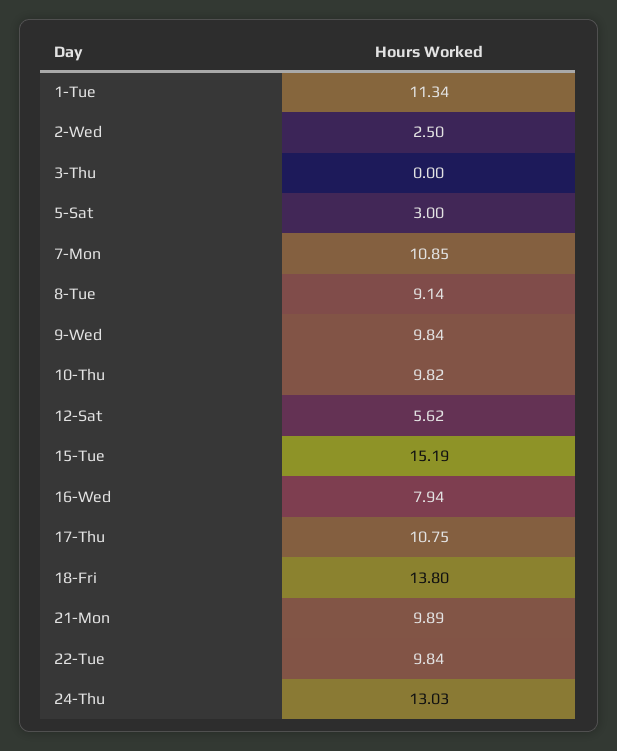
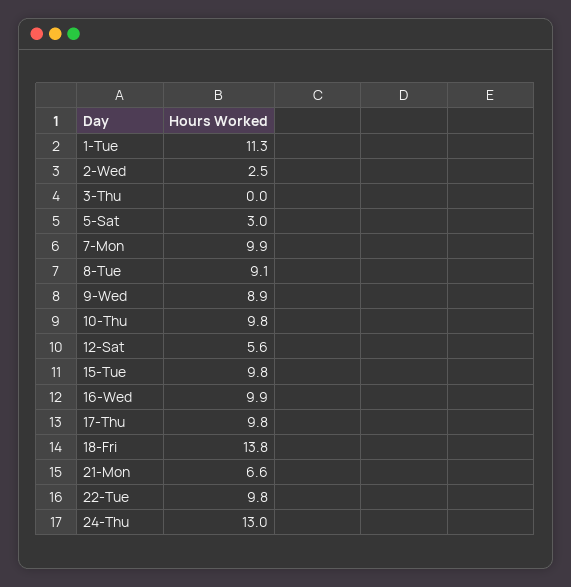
  {
    "1-Tue": 11.34,
    "2-Wed": 2.5,
    "3-Thu": 0,
    "5-Sat": 3,
-   "7-Mon": 10.85,
+   "7-Mon": 9.9,
    "8-Tue": 9.14,
-   "9-Wed": 9.84,
+   "9-Wed": 8.9,
    "10-Thu": 9.82,
    "12-Sat": 5.62,
-   "15-Tue": 15.19,
+   "15-Tue": 9.8,
-   "16-Wed": 7.94,
+   "16-Wed": 9.9,
-   "17-Thu": 10.75,
+   "17-Thu": 9.8,
    "18-Fri": 13.8,
-   "21-Mon": 9.89,
+   "21-Mon": 6.6,
    "22-Tue": 9.84,
    "24-Thu": 13.03
  }

